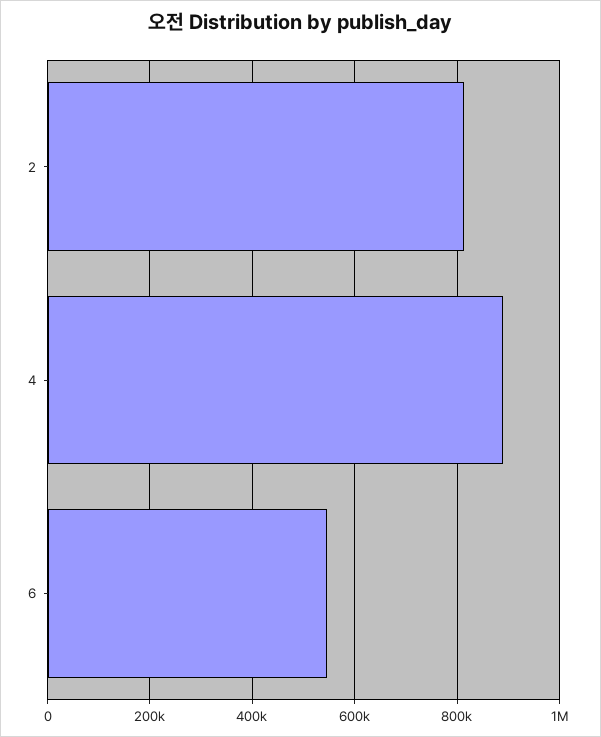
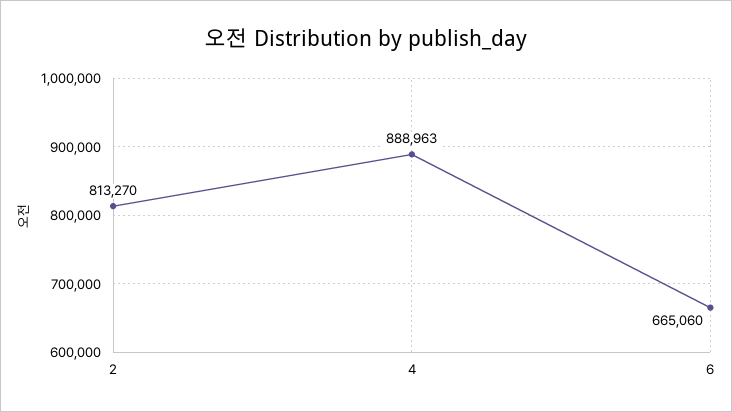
  {
    "2": 813270,
    "4": 888963,
-   "6": 540000
+   "6": 665060
  }

